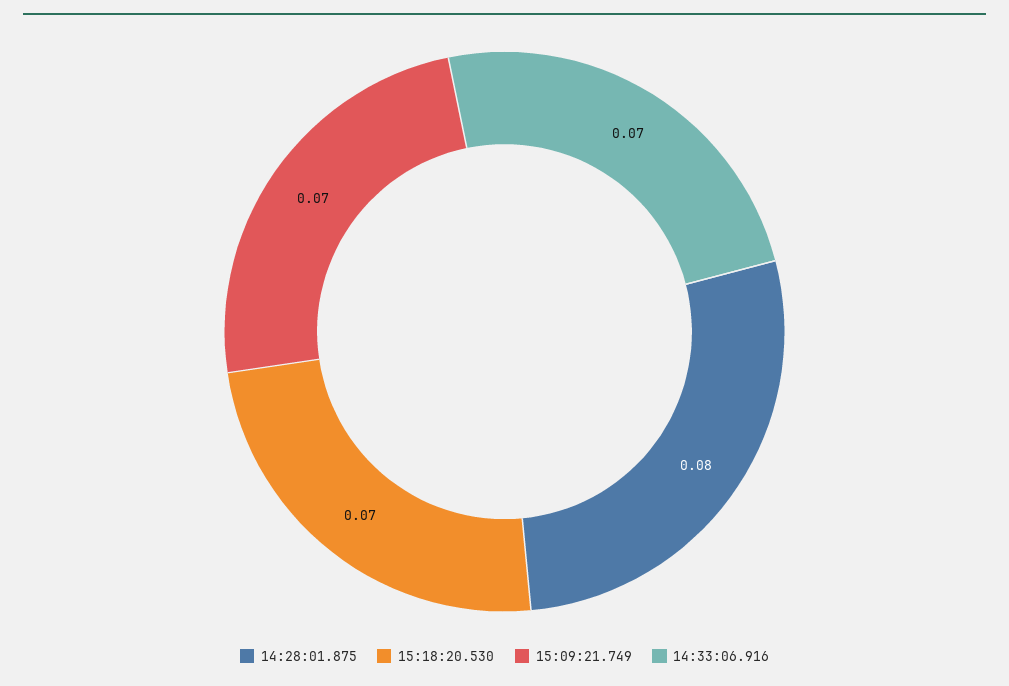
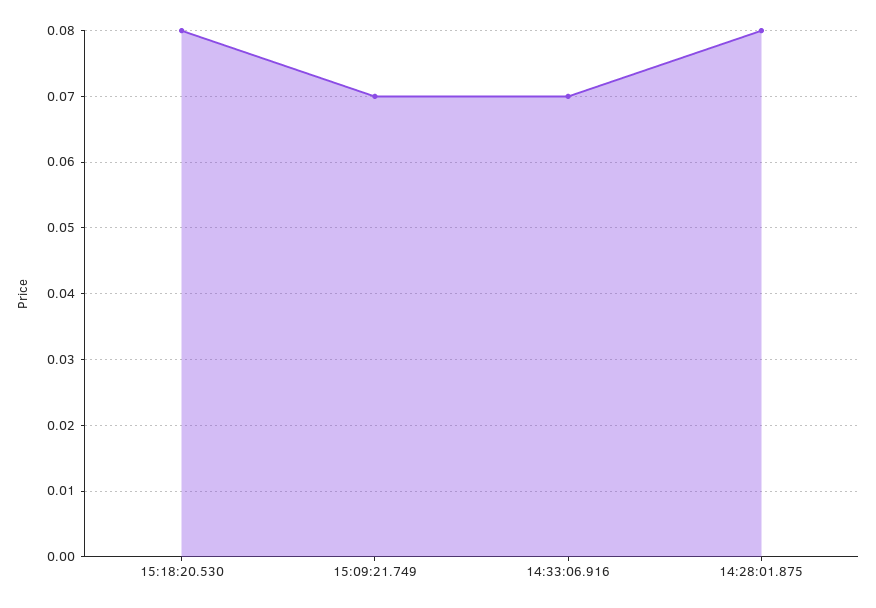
  {
    "14:28:01.875": 0.08,
-   "15:18:20.530": 0.07,
+   "15:18:20.530": 0.08,
    "15:09:21.749": 0.07,
    "14:33:06.916": 0.07
  }

